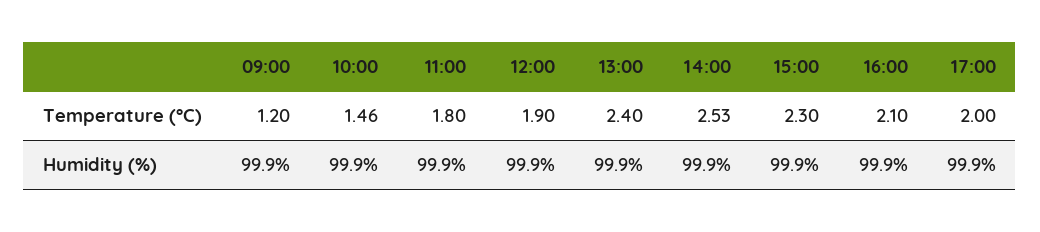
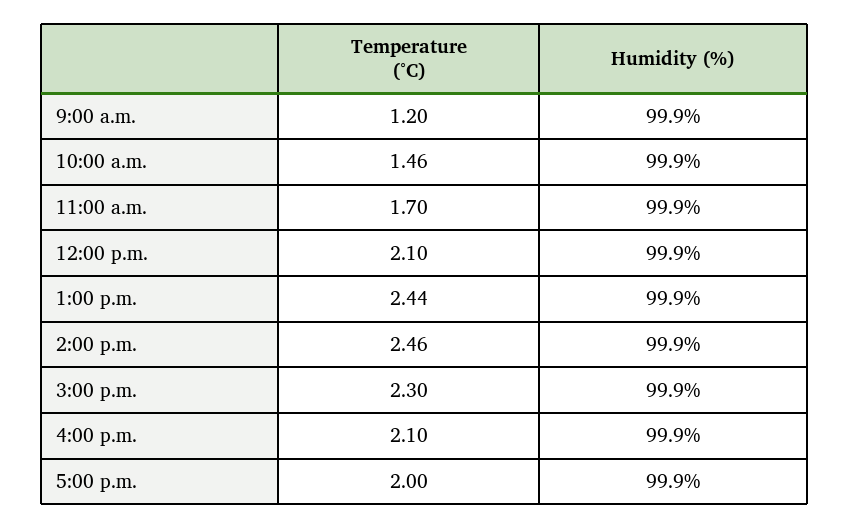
  {
    "09:00": {
      "Temperature (°C)": 1.2,
      "Humidity (%)": 99.9
    },
    "10:00": {
      "Temperature (°C)": 1.46,
      "Humidity (%)": 99.9
    },
    "11:00": {
-     "Temperature (°C)": 1.8,
+     "Temperature (°C)": 1.7,
      "Humidity (%)": 99.9
    },
    "12:00": {
-     "Temperature (°C)": 1.9,
+     "Temperature (°C)": 2.1,
      "Humidity (%)": 99.9
    },
    "13:00": {
-     "Temperature (°C)": 2.4,
+     "Temperature (°C)": 2.44,
      "Humidity (%)": 99.9
    },
    "14:00": {
-     "Temperature (°C)": 2.53,
+     "Temperature (°C)": 2.46,
      "Humidity (%)": 99.9
    },
    "15:00": {
      "Temperature (°C)": 2.3,
      "Humidity (%)": 99.9
    },
    "16:00": {
      "Temperature (°C)": 2.1,
      "Humidity (%)": 99.9
    },
    "17:00": {
      "Temperature (°C)": 2,
      "Humidity (%)": 99.9
    }
  }

